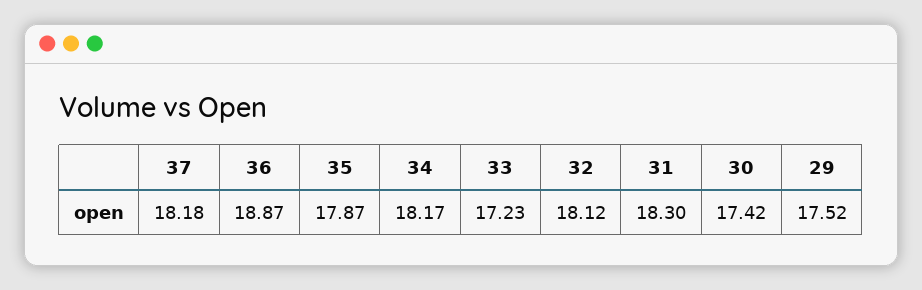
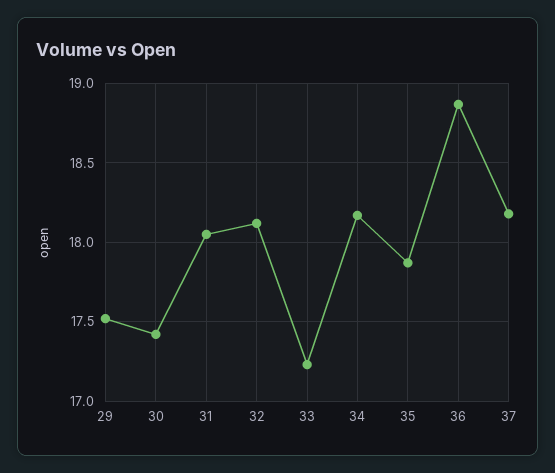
  {
    "37": 18.18,
    "36": 18.87,
    "35": 17.87,
    "34": 18.17,
    "33": 17.23,
    "32": 18.12,
-   "31": 18.3,
+   "31": 18.05,
    "30": 17.42,
    "29": 17.52
  }

